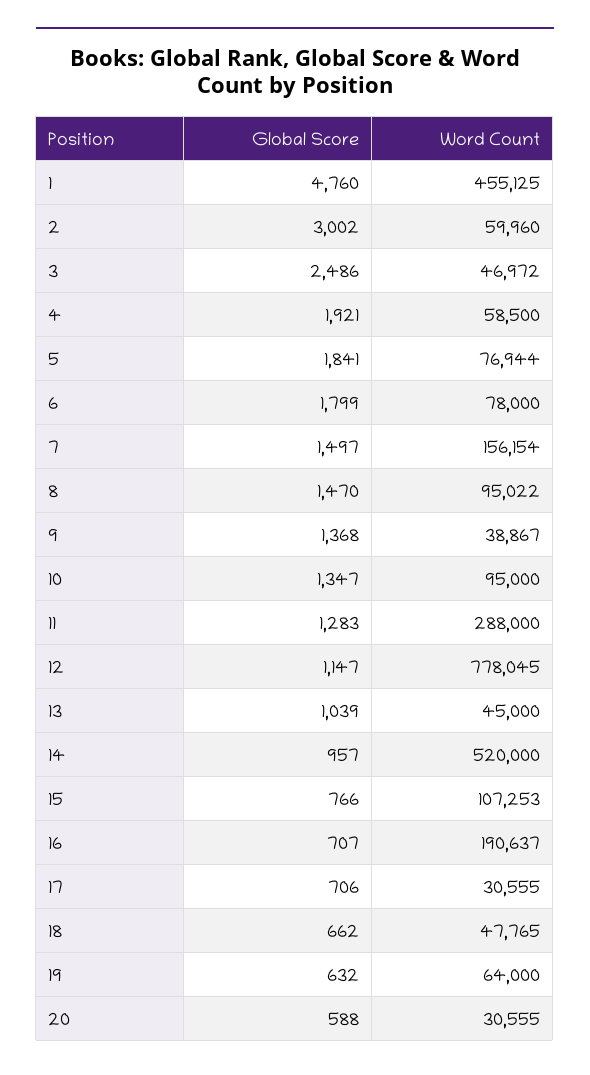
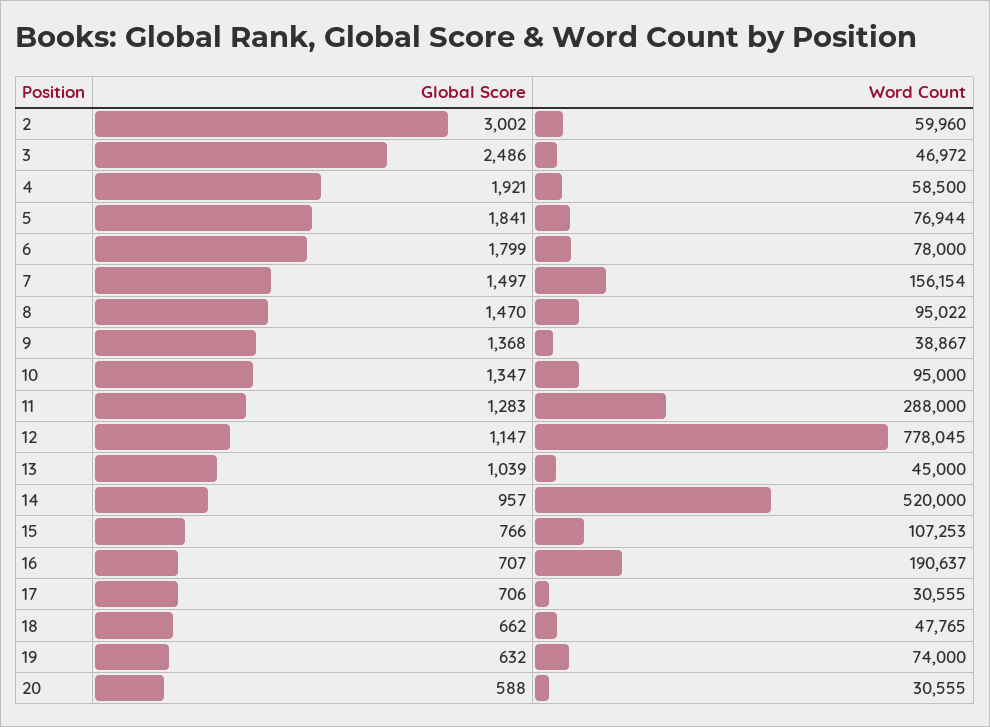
  {
    "Global Score": {
-     "1": 4760,
      "2": 3002,
      "3": 2486,
      "4": 1921,
      "5": 1841,
      "6": 1799,
      "7": 1497,
      "8": 1470,
      "9": 1368,
      "10": 1347,
      "11": 1283,
      "12": 1147,
      "13": 1039,
      "14": 957,
      "15": 766,
      "16": 707,
      "17": 706,
      "18": 662,
      "19": 632,
      "20": 588
    },
    "Word Count": {
-     "1": 455125,
      "2": 59960,
      "3": 46972,
      "4": 58500,
      "5": 76944,
      "6": 78000,
      "7": 156154,
      "8": 95022,
      "9": 38867,
      "10": 95000,
      "11": 288000,
      "12": 778045,
      "13": 45000,
      "14": 520000,
      "15": 107253,
      "16": 190637,
      "17": 30555,
      "18": 47765,
-     "19": 64000,
+     "19": 74000,
      "20": 30555
    }
  }

